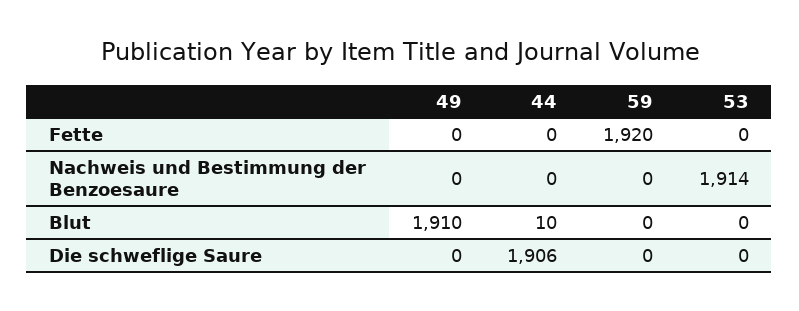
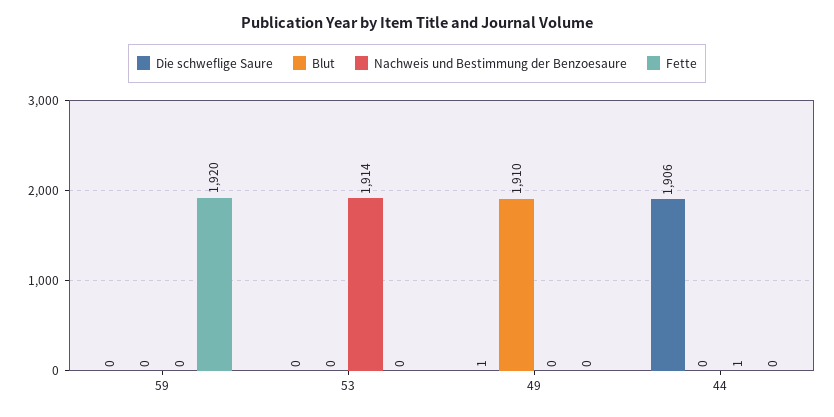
  {
    "Fette": {
      "49": 0,
      "44": 0,
      "59": 1920,
      "53": 0
    },
    "Nachweis und Bestimmung der Benzoesaure": {
      "49": 0,
-     "44": 0,
+     "44": 1,
      "59": 0,
      "53": 1914
    },
    "Blut": {
      "49": 1910,
-     "44": 10,
+     "44": 0,
      "59": 0,
      "53": 0
    },
    "Die schweflige Saure": {
-     "49": 0,
+     "49": 1,
      "44": 1906,
      "59": 0,
      "53": 0
    }
  }

